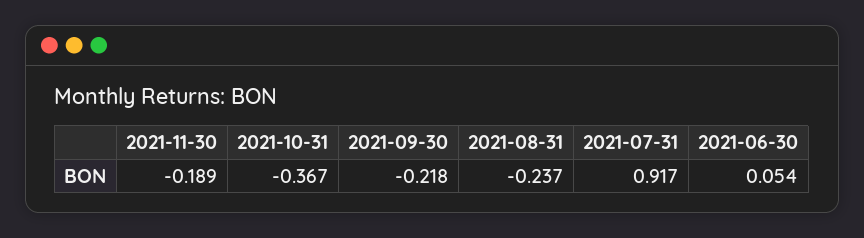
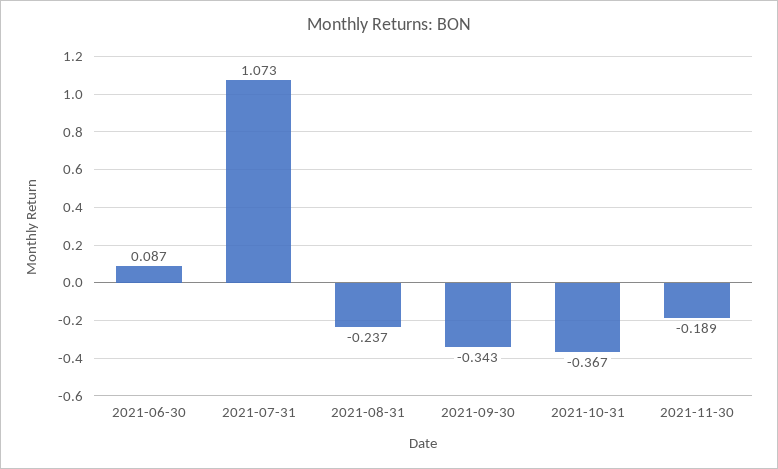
  {
    "2021-11-30": -0.189,
    "2021-10-31": -0.367,
-   "2021-09-30": -0.218,
+   "2021-09-30": -0.343,
    "2021-08-31": -0.237,
-   "2021-07-31": 0.917,
+   "2021-07-31": 1.073,
-   "2021-06-30": 0.054
+   "2021-06-30": 0.087
  }

